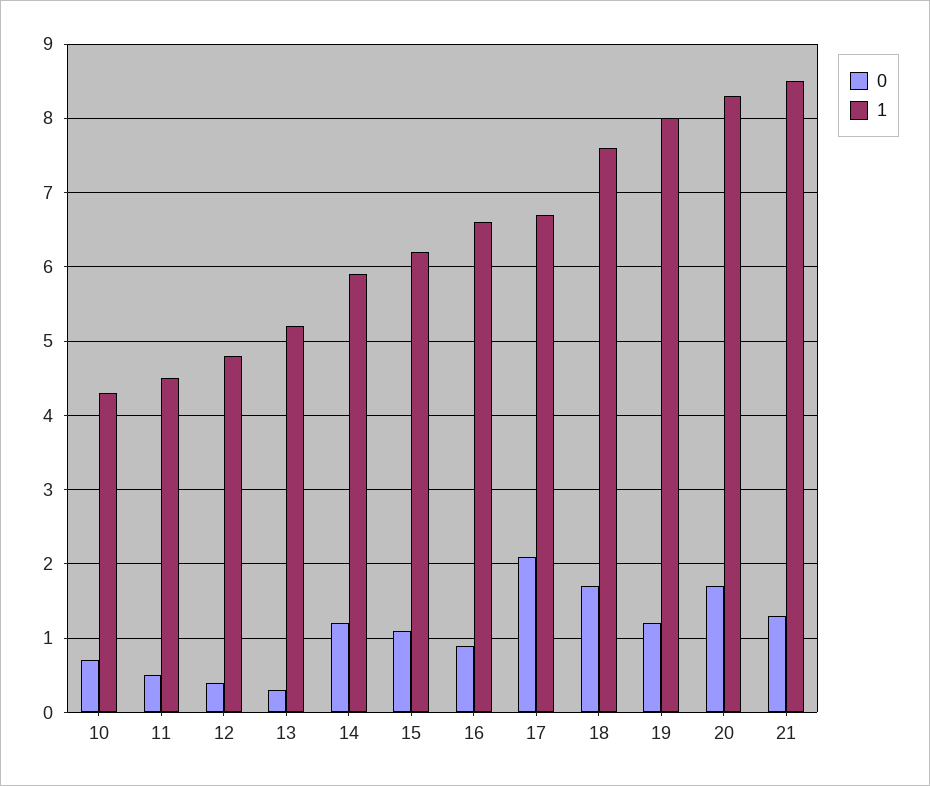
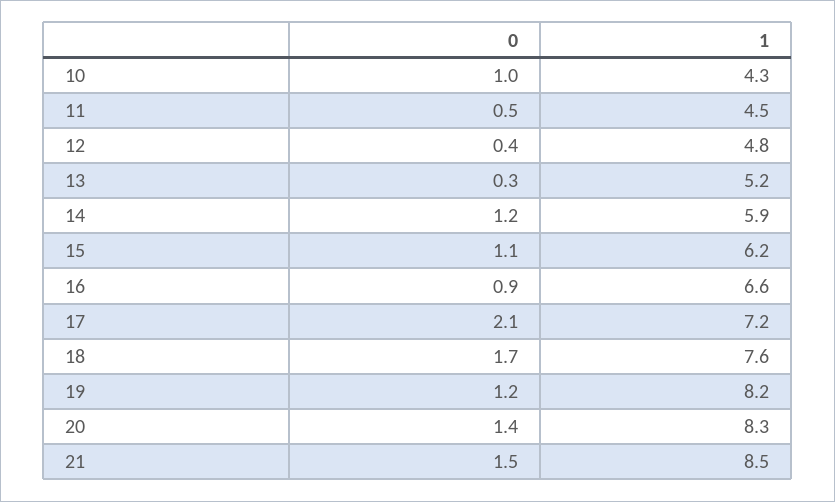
  {
    "0": {
-     "10": 0.7,
+     "10": 1,
      "11": 0.5,
      "12": 0.4,
      "13": 0.3,
      "14": 1.2,
      "15": 1.1,
      "16": 0.9,
      "17": 2.1,
      "18": 1.7,
      "19": 1.2,
-     "20": 1.7,
+     "20": 1.4,
-     "21": 1.3
+     "21": 1.5
    },
    "1": {
      "10": 4.3,
      "11": 4.5,
      "12": 4.8,
      "13": 5.2,
      "14": 5.9,
      "15": 6.2,
      "16": 6.6,
-     "17": 6.7,
+     "17": 7.2,
      "18": 7.6,
-     "19": 8,
+     "19": 8.2,
      "20": 8.3,
      "21": 8.5
    }
  }

